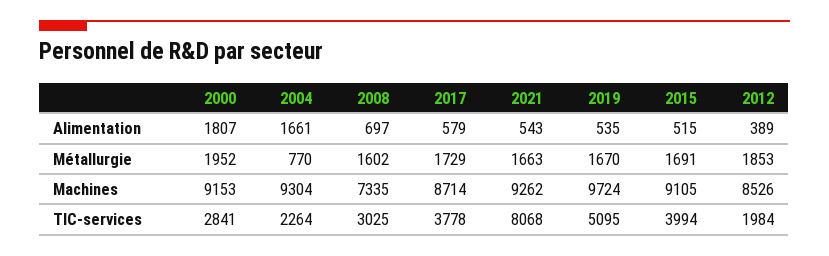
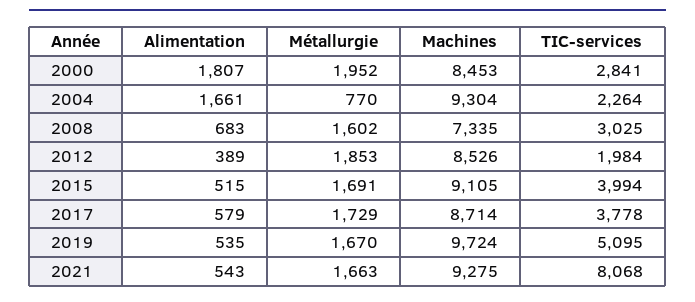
  {
    "2000": {
      "Alimentation": 1807,
      "Métallurgie": 1952,
-     "Machines": 9153,
+     "Machines": 8453,
      "TIC-services": 2841
    },
    "2004": {
      "Alimentation": 1661,
      "Métallurgie": 770,
      "Machines": 9304,
      "TIC-services": 2264
    },
    "2008": {
-     "Alimentation": 697,
+     "Alimentation": 683,
      "Métallurgie": 1602,
      "Machines": 7335,
      "TIC-services": 3025
    },
    "2017": {
      "Alimentation": 579,
      "Métallurgie": 1729,
      "Machines": 8714,
      "TIC-services": 3778
    },
    "2021": {
      "Alimentation": 543,
      "Métallurgie": 1663,
-     "Machines": 9262,
+     "Machines": 9275,
      "TIC-services": 8068
    },
    "2019": {
      "Alimentation": 535,
      "Métallurgie": 1670,
      "Machines": 9724,
      "TIC-services": 5095
    },
    "2015": {
      "Alimentation": 515,
      "Métallurgie": 1691,
      "Machines": 9105,
      "TIC-services": 3994
    },
    "2012": {
      "Alimentation": 389,
      "Métallurgie": 1853,
      "Machines": 8526,
      "TIC-services": 1984
    }
  }

